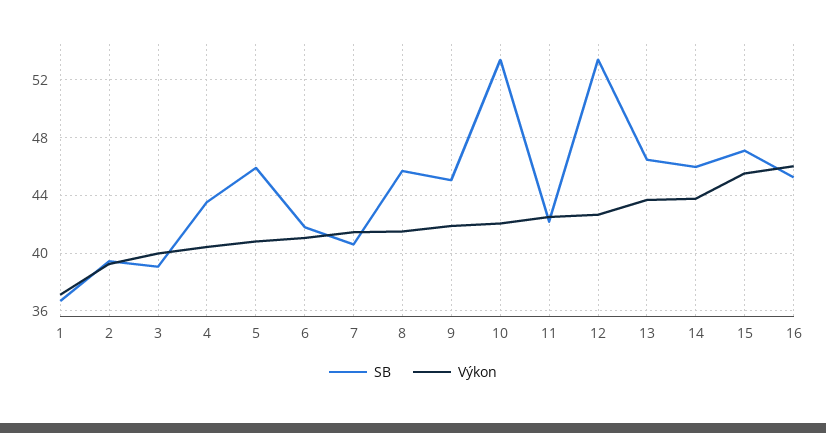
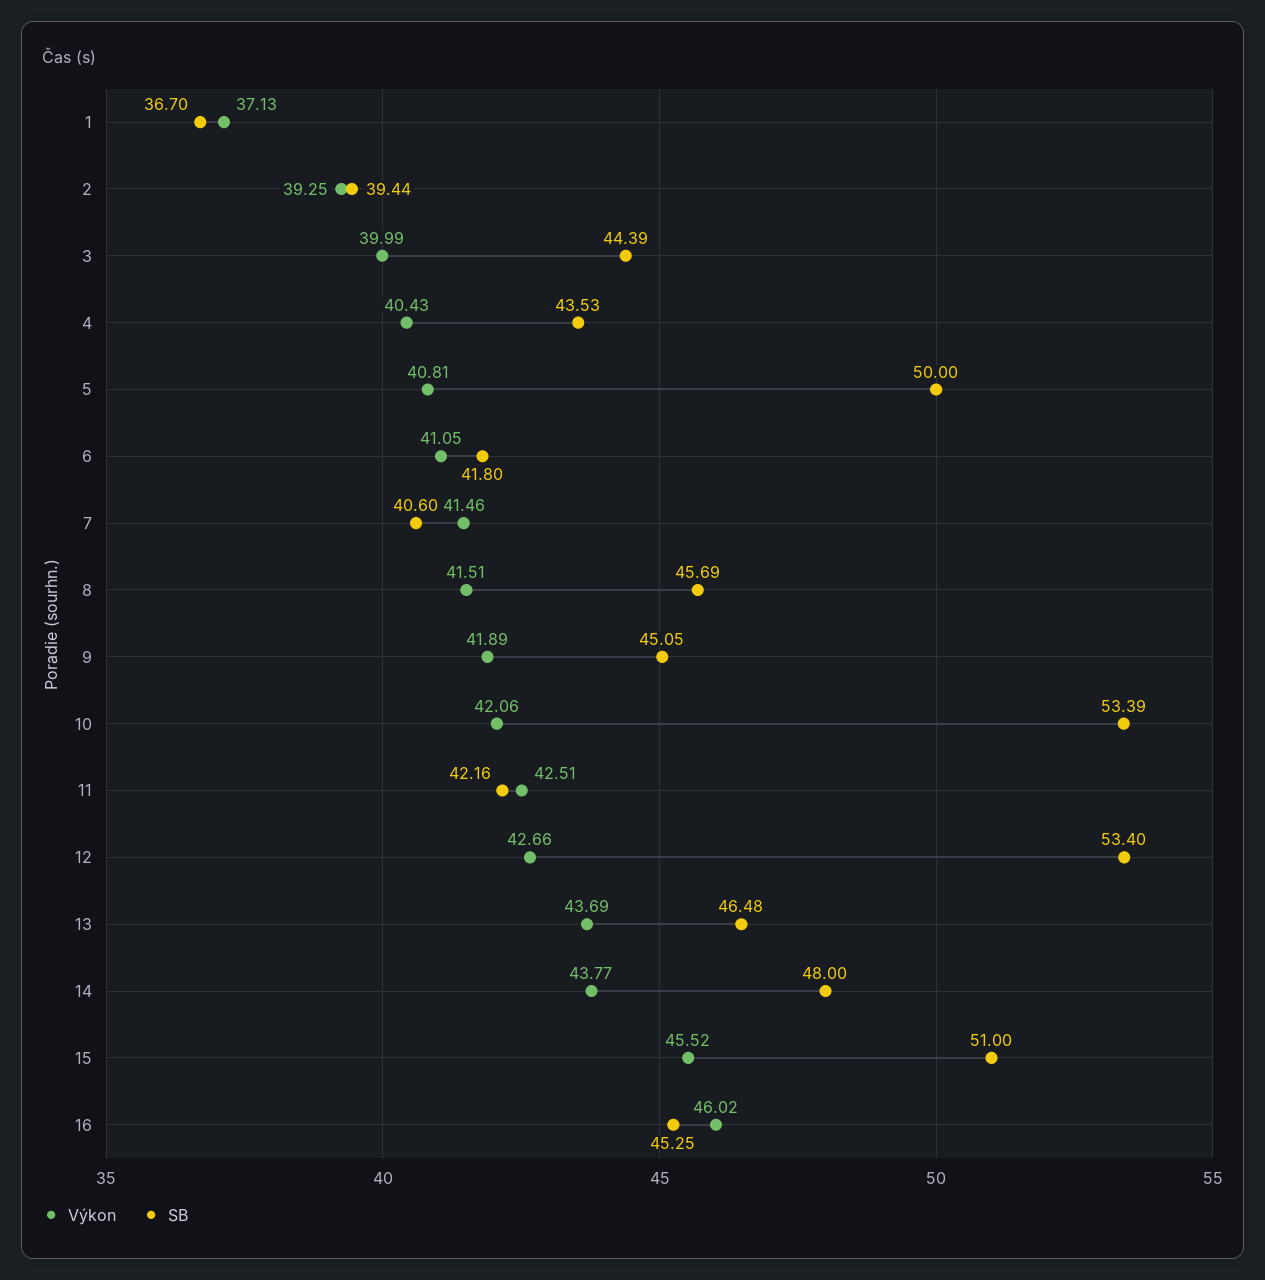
  {
    "SB": {
      "1": 36.7,
      "2": 39.44,
-     "3": 39,
+     "3": 44.39,
      "4": 43.53,
-     "5": 46,
+     "5": 50,
      "6": 41.8,
      "7": 40.6,
      "8": 45.69,
      "9": 45.05,
      "10": 53.39,
      "11": 42.16,
      "12": 53.4,
      "13": 46.48,
-     "14": 46,
+     "14": 48,
-     "15": 47,
+     "15": 51,
      "16": 45.25
    },
    "Výkon": {
      "1": 37.13,
      "2": 39.25,
      "3": 39.99,
      "4": 40.43,
      "5": 40.81,
      "6": 41.05,
      "7": 41.46,
      "8": 41.51,
      "9": 41.89,
      "10": 42.06,
      "11": 42.51,
      "12": 42.66,
      "13": 43.69,
      "14": 43.77,
      "15": 45.52,
      "16": 46.02
    }
  }

